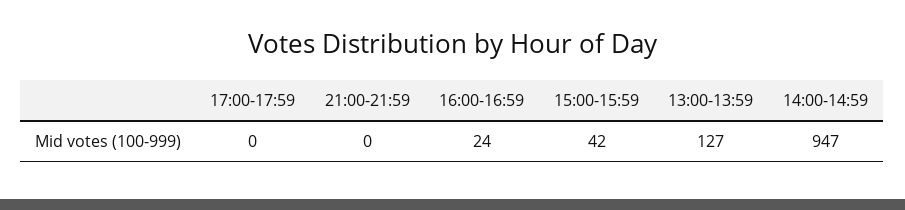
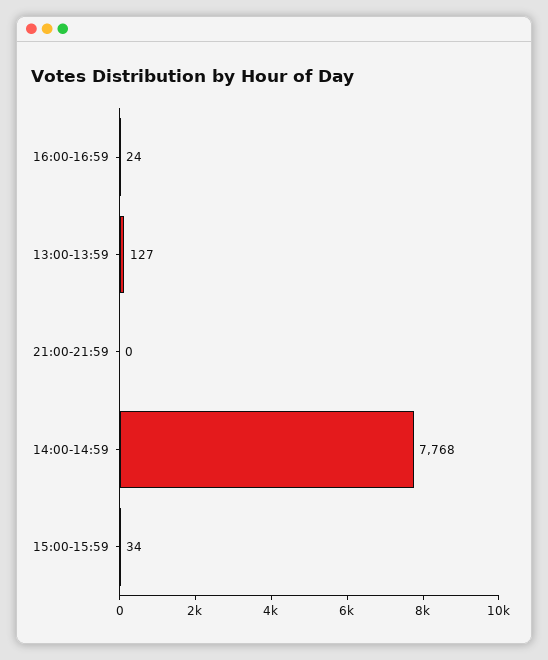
  {
-   "17:00-17:59": 0,
    "21:00-21:59": 0,
    "16:00-16:59": 24,
-   "15:00-15:59": 42,
+   "15:00-15:59": 34,
    "13:00-13:59": 127,
-   "14:00-14:59": 947
+   "14:00-14:59": 7768
  }

